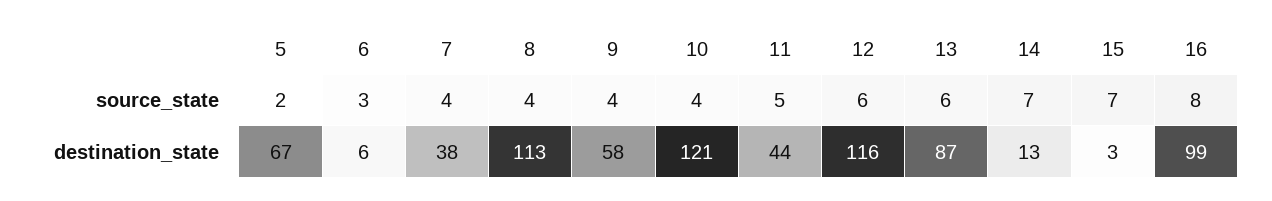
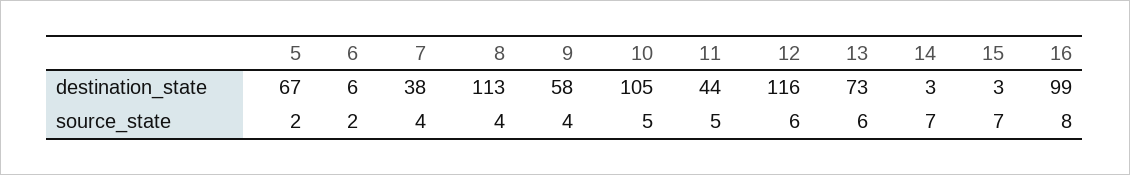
  {
    "5": {
      "source_state": 2,
      "destination_state": 67
    },
    "6": {
-     "source_state": 3,
+     "source_state": 2,
      "destination_state": 6
    },
    "7": {
      "source_state": 4,
      "destination_state": 38
    },
    "8": {
      "source_state": 4,
      "destination_state": 113
    },
    "9": {
      "source_state": 4,
      "destination_state": 58
    },
    "10": {
-     "source_state": 4,
+     "source_state": 5,
-     "destination_state": 121
+     "destination_state": 105
    },
    "11": {
      "source_state": 5,
      "destination_state": 44
    },
    "12": {
      "source_state": 6,
      "destination_state": 116
    },
    "13": {
      "source_state": 6,
-     "destination_state": 87
+     "destination_state": 73
    },
    "14": {
      "source_state": 7,
-     "destination_state": 13
+     "destination_state": 3
    },
    "15": {
      "source_state": 7,
      "destination_state": 3
    },
    "16": {
      "source_state": 8,
      "destination_state": 99
    }
  }

